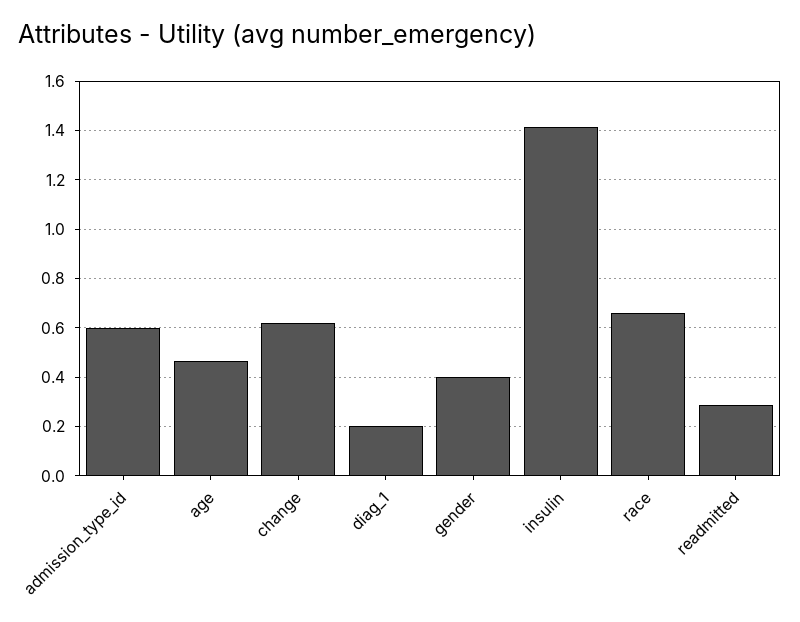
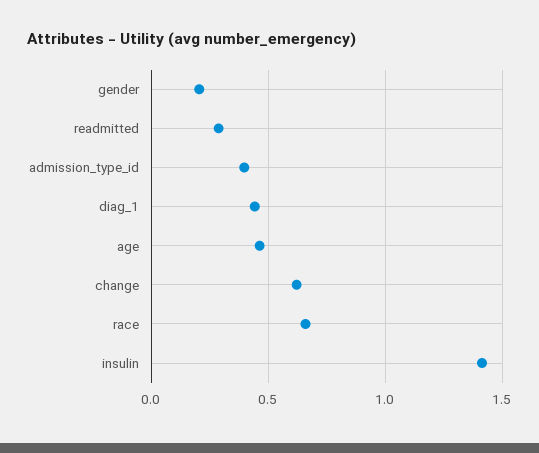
  {
-   "admission_type_id": 0.6,
+   "admission_type_id": 0.4,
    "age": 0.475,
    "change": 0.625,
-   "diag_1": 0.2,
+   "diag_1": 0.45,
-   "gender": 0.4,
+   "gender": 0.2,
    "insulin": 1.425,
    "race": 0.65,
    "readmitted": 0.3
  }

